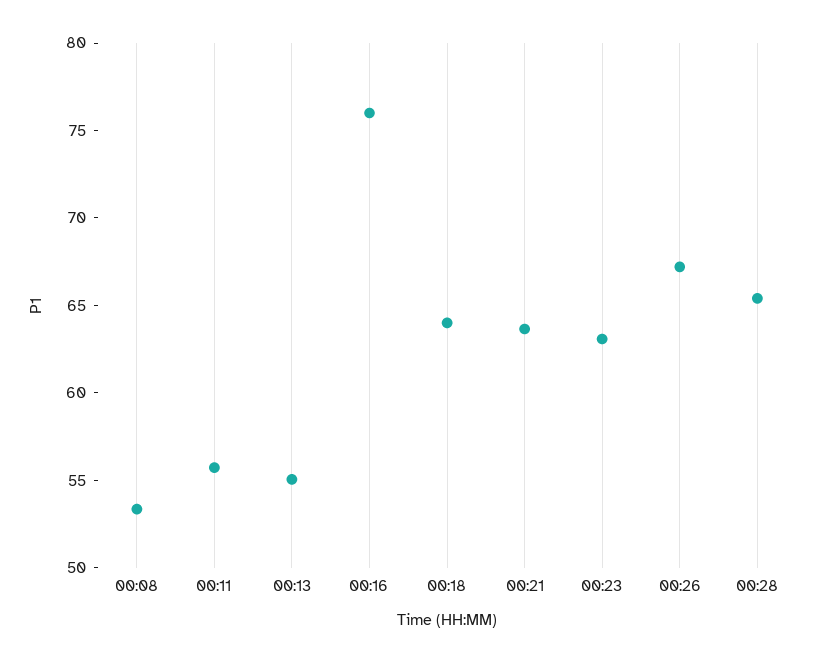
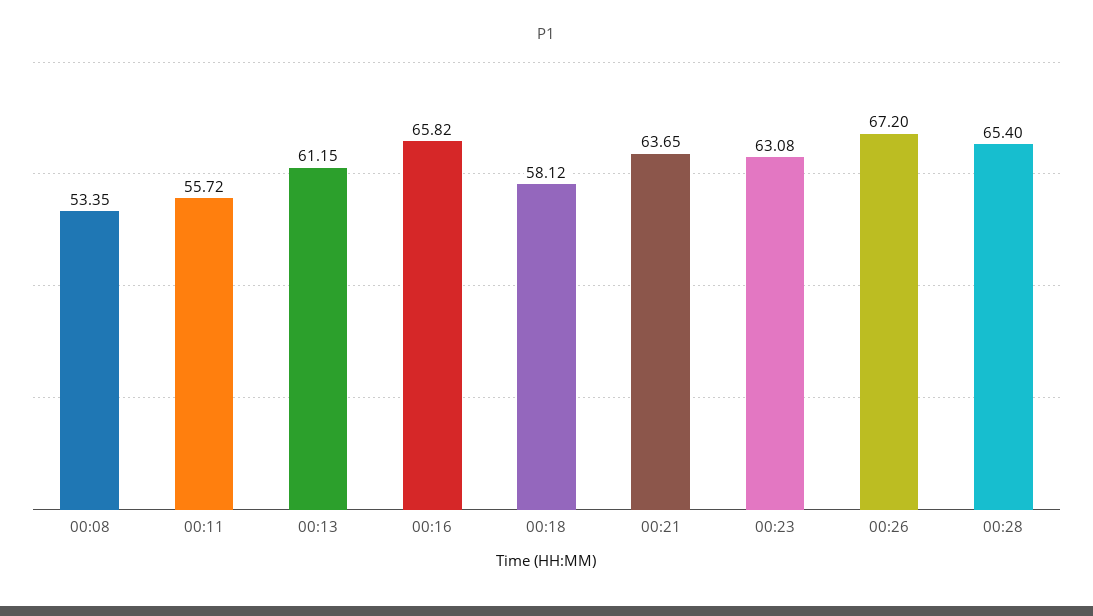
  {
    "00:08": 53.35,
    "00:11": 55.72,
-   "00:13": 55,
+   "00:13": 61.15,
-   "00:16": 76,
+   "00:16": 65.82,
-   "00:18": 64,
+   "00:18": 58.12,
    "00:21": 63.65,
    "00:23": 63.08,
    "00:26": 67.2,
    "00:28": 65.4
  }

